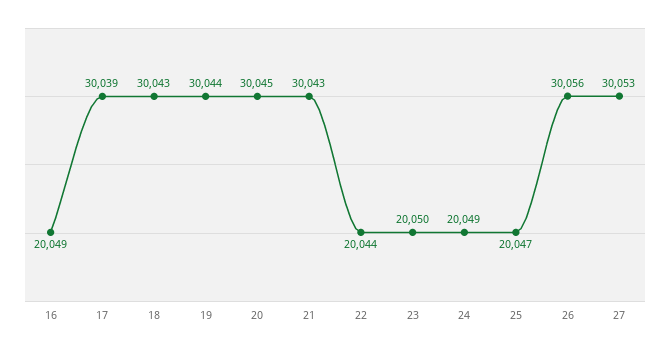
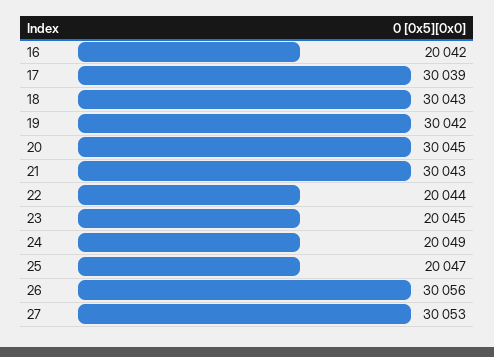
  {
-   "16": 20049,
+   "16": 20042,
    "17": 30039,
    "18": 30043,
-   "19": 30044,
+   "19": 30042,
    "20": 30045,
    "21": 30043,
    "22": 20044,
-   "23": 20050,
+   "23": 20045,
    "24": 20049,
    "25": 20047,
    "26": 30056,
    "27": 30053
  }

